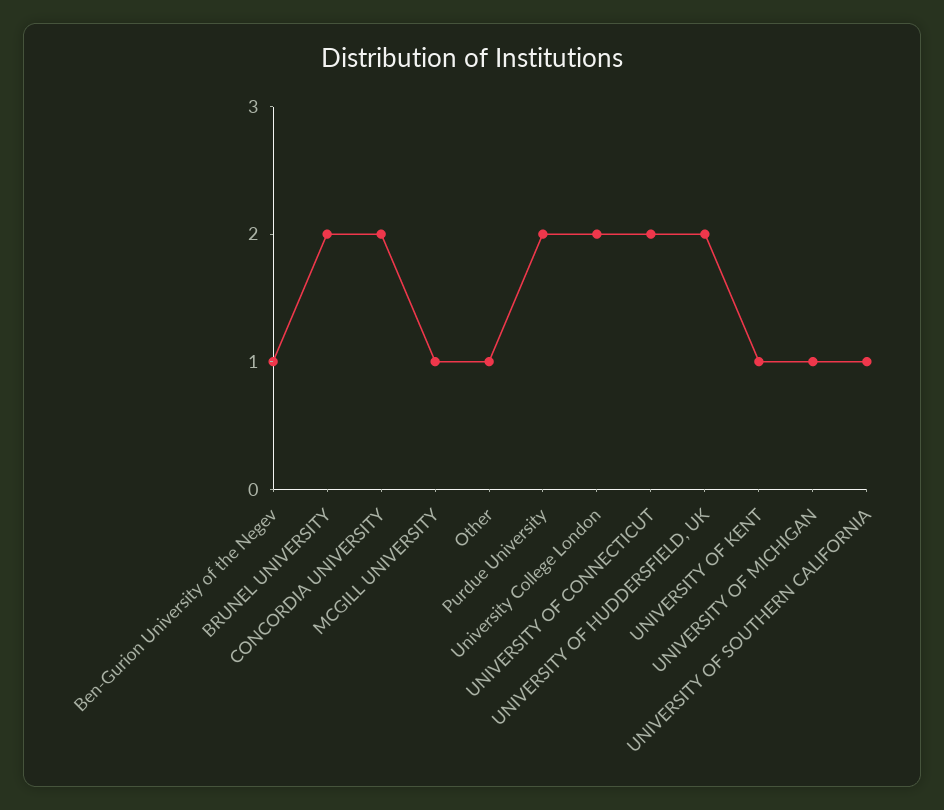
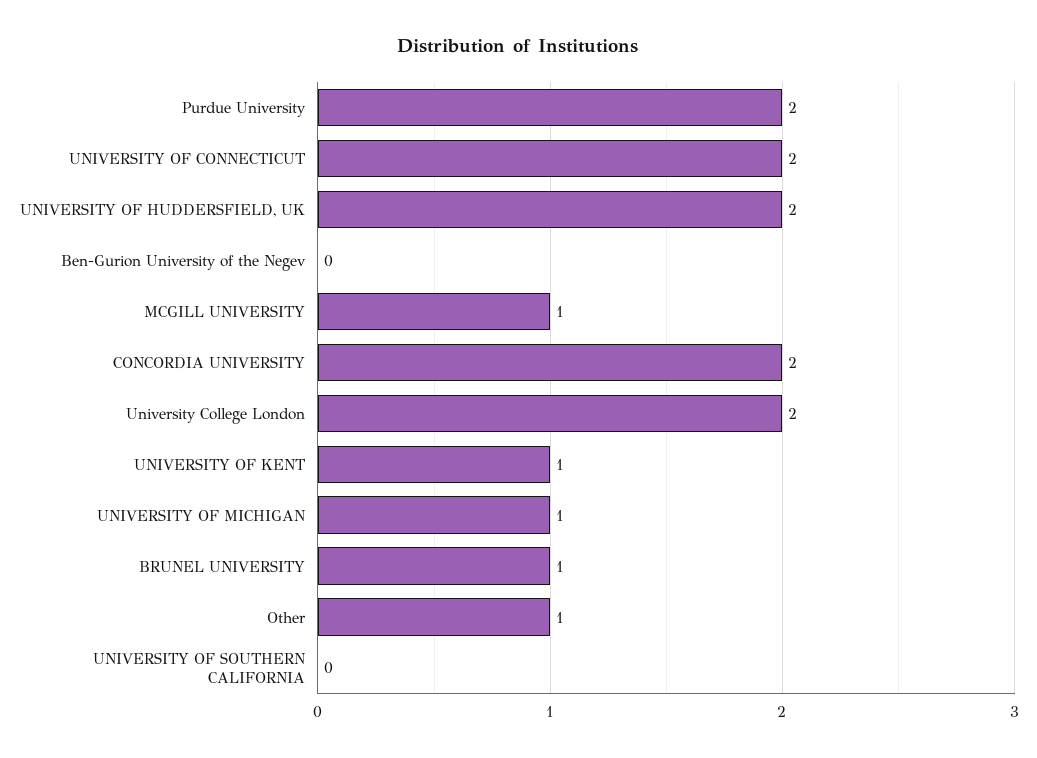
  {
-   "Ben-Gurion University of the Negev": 1,
+   "Ben-Gurion University of the Negev": 0,
-   "BRUNEL UNIVERSITY": 2,
+   "BRUNEL UNIVERSITY": 1,
    "CONCORDIA UNIVERSITY": 2,
    "MCGILL UNIVERSITY": 1,
    "Other": 1,
    "Purdue University": 2,
    "University College London": 2,
    "UNIVERSITY OF CONNECTICUT": 2,
    "UNIVERSITY OF HUDDERSFIELD, UK": 2,
    "UNIVERSITY OF KENT": 1,
    "UNIVERSITY OF MICHIGAN": 1,
-   "UNIVERSITY OF SOUTHERN CALIFORNIA": 1
+   "UNIVERSITY OF SOUTHERN CALIFORNIA": 0
  }

